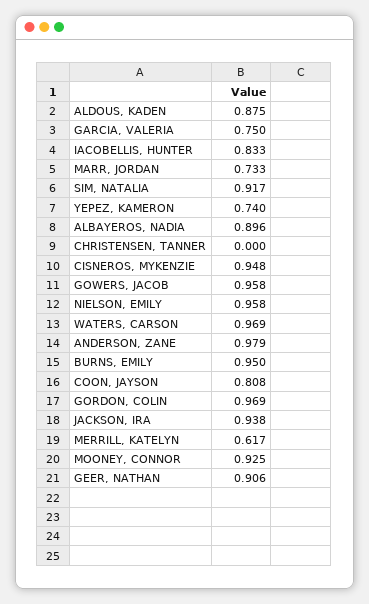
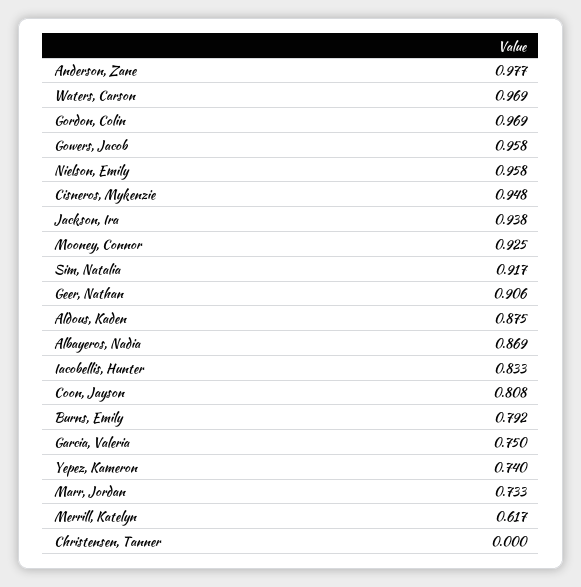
  {
    "ALDOUS, KADEN": 0.875,
    "GARCIA, VALERIA": 0.75,
    "IACOBELLIS, HUNTER": 0.833,
    "MARR, JORDAN": 0.733,
    "SIM, NATALIA": 0.917,
    "YEPEZ, KAMERON": 0.74,
-   "ALBAYEROS, NADIA": 0.896,
+   "ALBAYEROS, NADIA": 0.869,
    "CHRISTENSEN, TANNER": 0,
    "CISNEROS, MYKENZIE": 0.948,
    "GOWERS, JACOB": 0.958,
    "NIELSON, EMILY": 0.958,
    "WATERS, CARSON": 0.969,
-   "ANDERSON, ZANE": 0.979,
+   "ANDERSON, ZANE": 0.977,
-   "BURNS, EMILY": 0.95,
+   "BURNS, EMILY": 0.792,
    "COON, JAYSON": 0.808,
    "GORDON, COLIN": 0.969,
    "JACKSON, IRA": 0.938,
    "MERRILL, KATELYN": 0.617,
    "MOONEY, CONNOR": 0.925,
    "GEER, NATHAN": 0.906
  }

